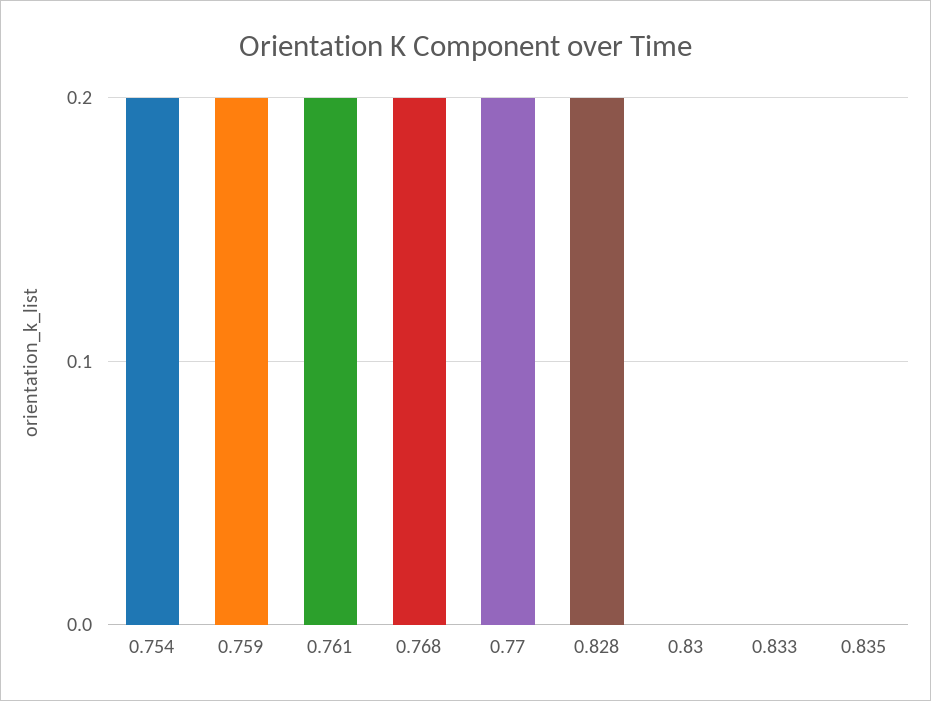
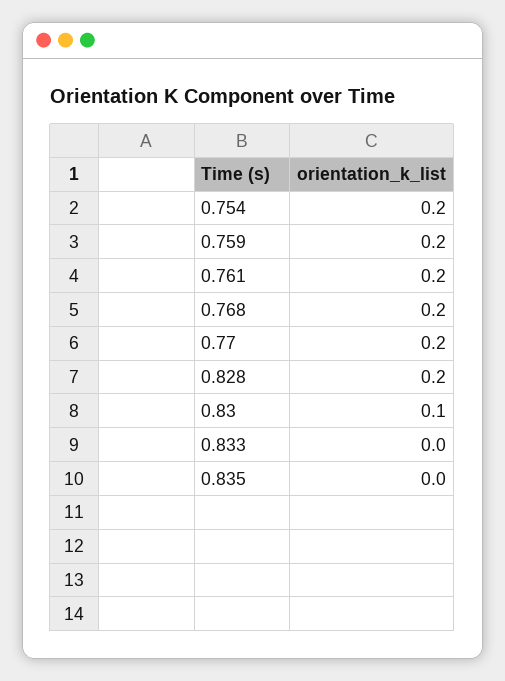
  {
    "0.754": 0.2,
    "0.759": 0.2,
    "0.761": 0.2,
    "0.768": 0.2,
    "0.77": 0.2,
    "0.828": 0.2,
-   "0.83": 0,
+   "0.83": 0.1,
    "0.833": 0,
    "0.835": 0
  }

